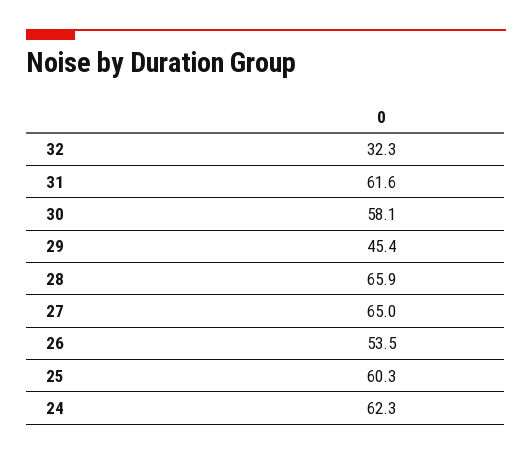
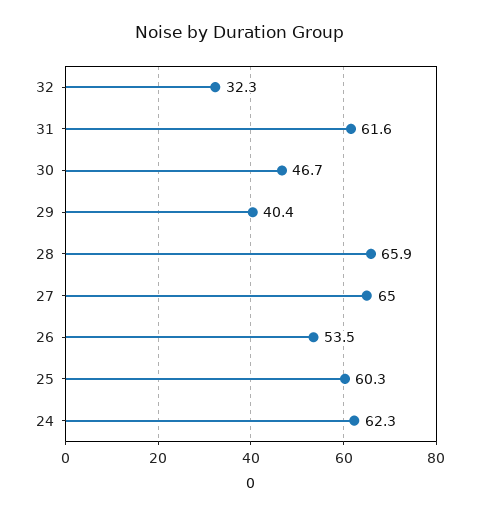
  {
    "32": 32.3,
    "31": 61.6,
-   "30": 58.1,
+   "30": 46.7,
-   "29": 45.4,
+   "29": 40.4,
    "28": 65.9,
    "27": 65,
    "26": 53.5,
    "25": 60.3,
    "24": 62.3
  }

